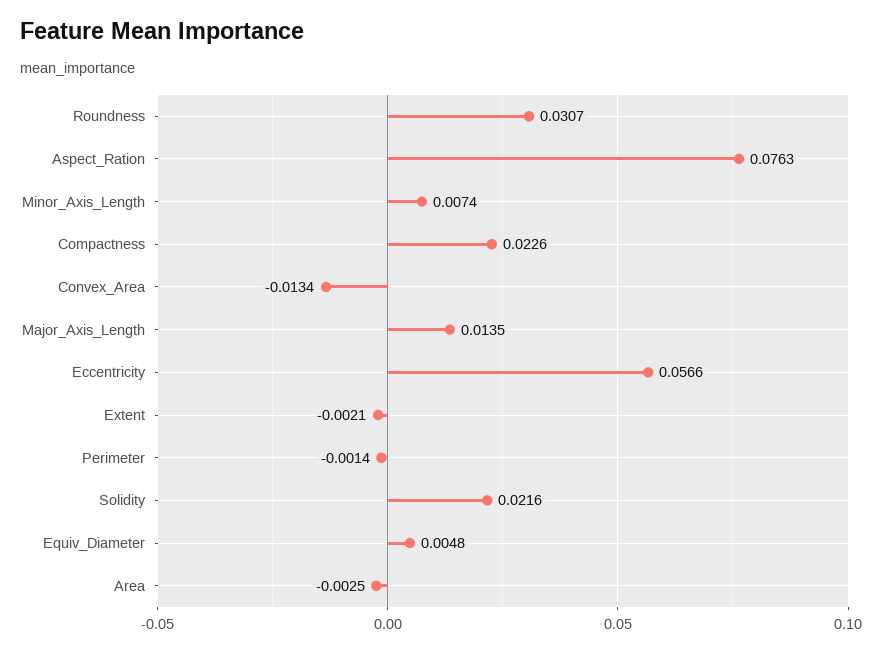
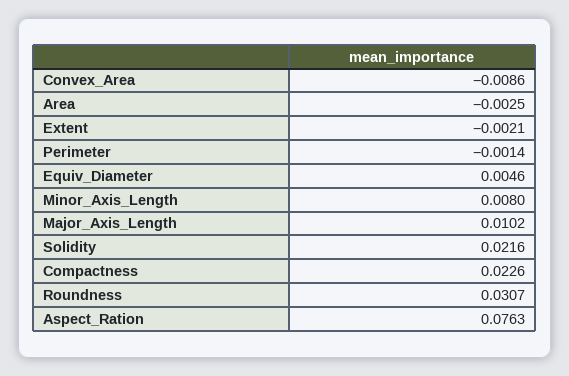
  {
    "Roundness": 0.0307,
    "Aspect_Ration": 0.0763,
-   "Minor_Axis_Length": 0.0074,
+   "Minor_Axis_Length": 0.008,
    "Compactness": 0.0226,
-   "Convex_Area": -0.0134,
+   "Convex_Area": -0.0086,
-   "Major_Axis_Length": 0.0135,
+   "Major_Axis_Length": 0.0102,
-   "Eccentricity": 0.0566,
    "Extent": -0.0021,
    "Perimeter": -0.0014,
    "Solidity": 0.0216,
-   "Equiv_Diameter": 0.0048,
+   "Equiv_Diameter": 0.0046,
    "Area": -0.0025
  }

